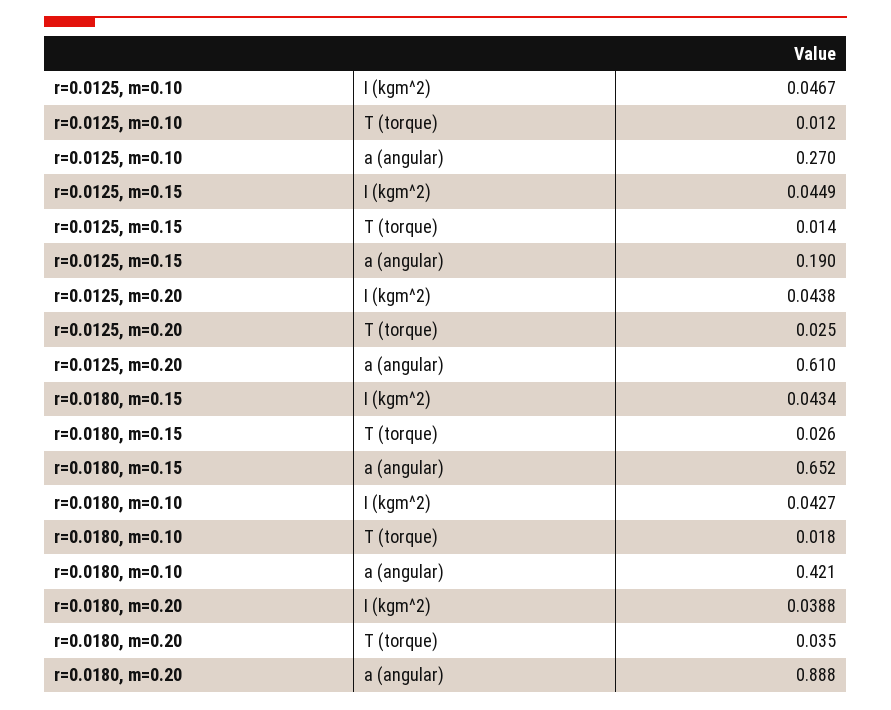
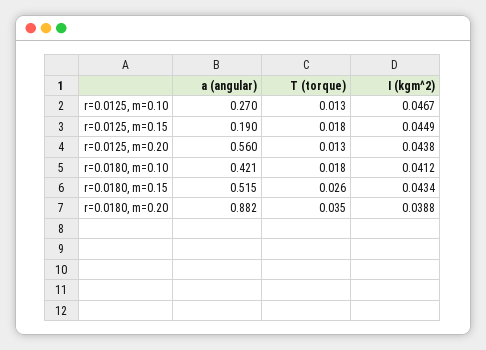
  {
    "r=0.0125, m=0.10": {
      "I (kgm^2)": 0.0467,
-     "T (torque)": 0.012,
+     "T (torque)": 0.013,
      "a (angular)": 0.27
    },
    "r=0.0125, m=0.15": {
      "I (kgm^2)": 0.0449,
-     "T (torque)": 0.014,
+     "T (torque)": 0.018,
      "a (angular)": 0.19
    },
    "r=0.0125, m=0.20": {
      "I (kgm^2)": 0.0438,
-     "T (torque)": 0.025,
+     "T (torque)": 0.013,
-     "a (angular)": 0.61
+     "a (angular)": 0.56
    },
    "r=0.0180, m=0.15": {
      "I (kgm^2)": 0.0434,
      "T (torque)": 0.026,
-     "a (angular)": 0.652
+     "a (angular)": 0.515
    },
    "r=0.0180, m=0.10": {
-     "I (kgm^2)": 0.0427,
+     "I (kgm^2)": 0.0412,
      "T (torque)": 0.018,
      "a (angular)": 0.421
    },
    "r=0.0180, m=0.20": {
      "I (kgm^2)": 0.0388,
      "T (torque)": 0.035,
-     "a (angular)": 0.888
+     "a (angular)": 0.882
    }
  }

